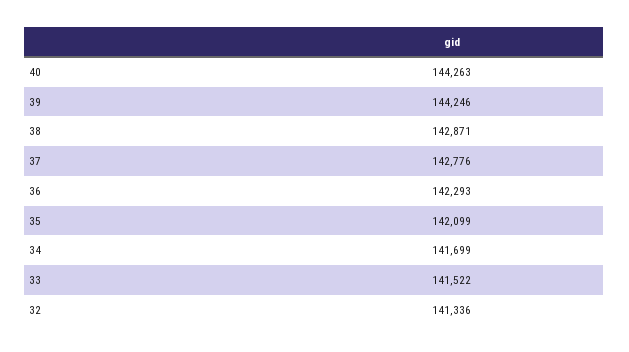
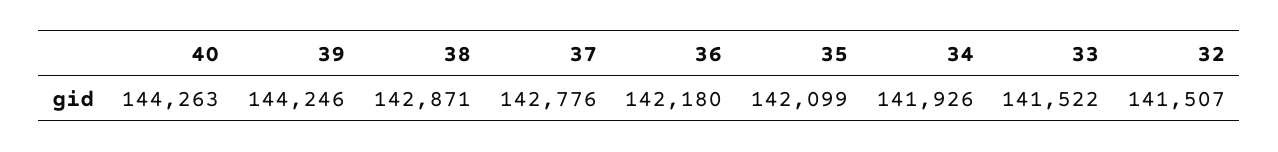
  {
    "40": 144263,
    "39": 144246,
    "38": 142871,
    "37": 142776,
-   "36": 142293,
+   "36": 142180,
    "35": 142099,
-   "34": 141699,
+   "34": 141926,
    "33": 141522,
-   "32": 141336
+   "32": 141507
  }

